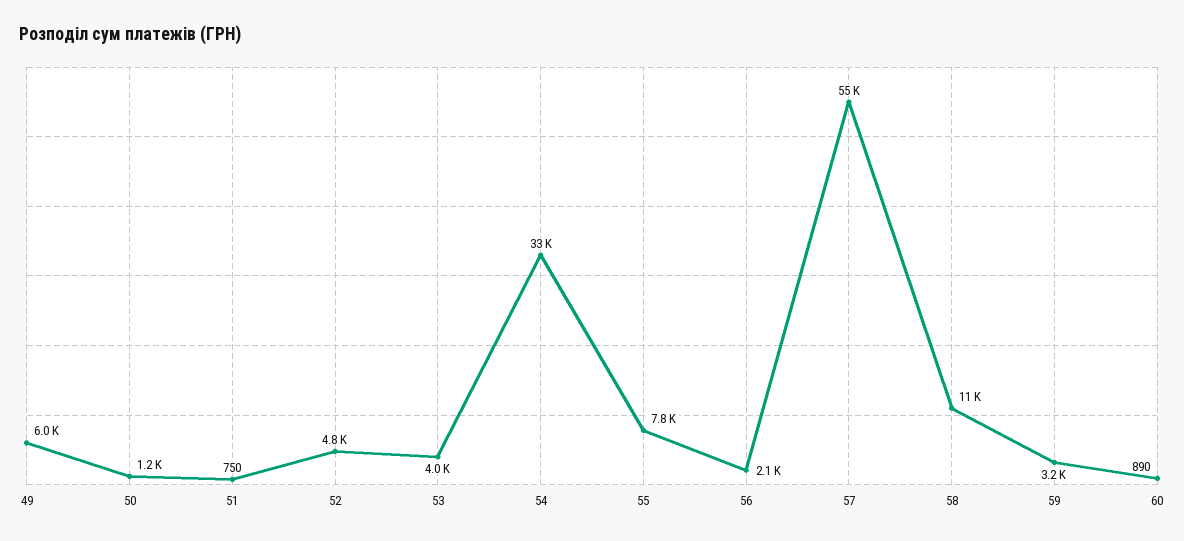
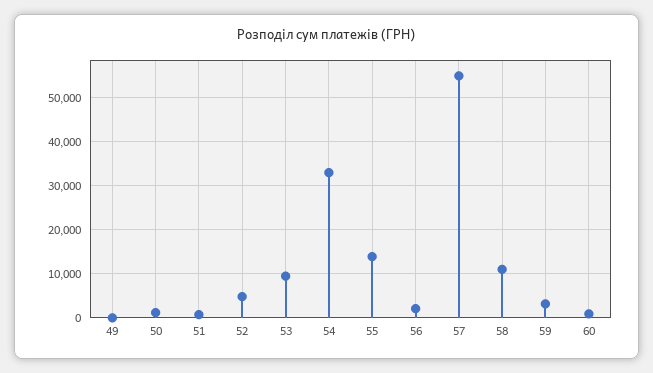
  {
-   "49": 6000,
+   "49": 0,
    "50": 1200,
    "51": 750,
    "52": 4800,
-   "53": 4000,
+   "53": 10000,
    "54": 33000,
-   "55": 7800,
+   "55": 14000,
    "56": 2100,
    "57": 55000,
    "58": 11000,
    "59": 3200,
    "60": 890
  }

